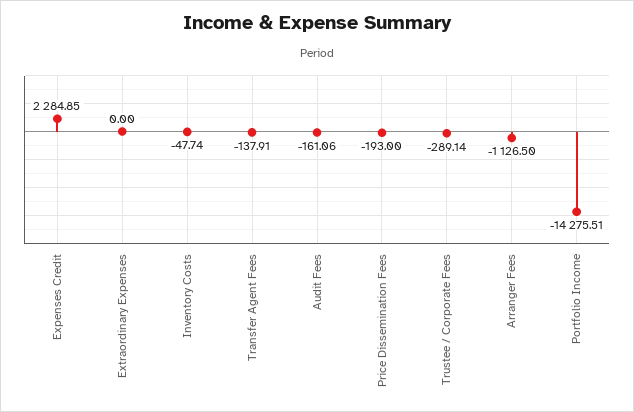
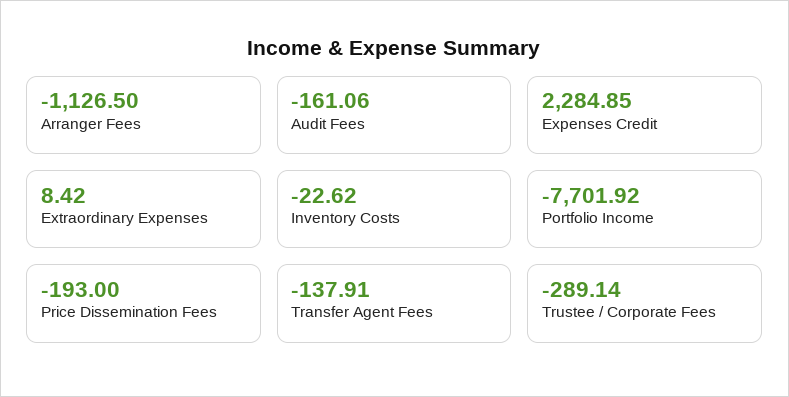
  {
    "Expenses Credit": 2284.85,
-   "Extraordinary Expenses": 0,
+   "Extraordinary Expenses": 8.42,
-   "Inventory Costs": -47.74,
+   "Inventory Costs": -22.62,
    "Transfer Agent Fees": -137.91,
    "Audit Fees": -161.06,
    "Price Dissemination Fees": -193,
    "Trustee / Corporate Fees": -289.14,
    "Arranger Fees": -1126.5,
-   "Portfolio Income": -14275.51
+   "Portfolio Income": -7701.92
  }

